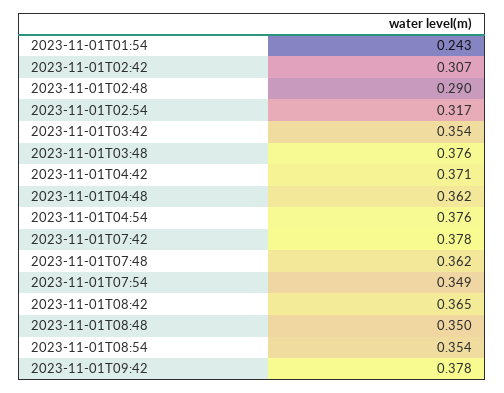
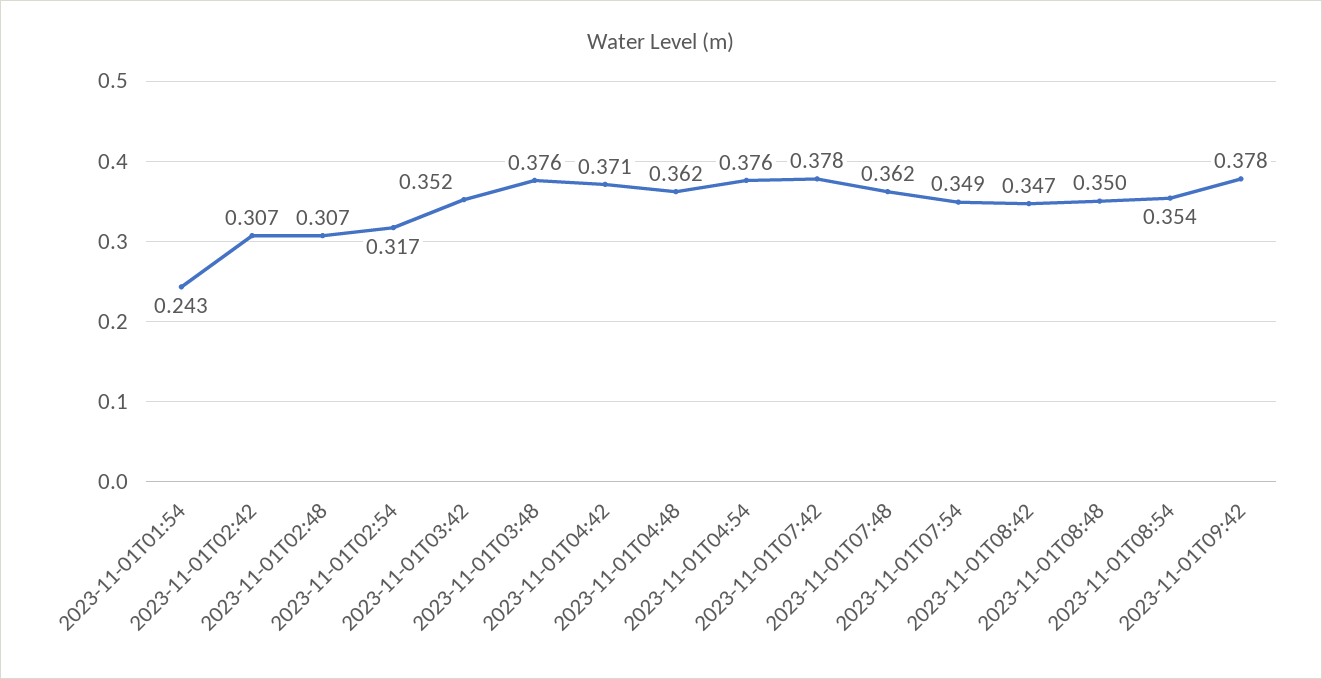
  {
    "2023-11-01T01:54": 0.243,
    "2023-11-01T02:42": 0.307,
-   "2023-11-01T02:48": 0.29,
+   "2023-11-01T02:48": 0.307,
    "2023-11-01T02:54": 0.317,
-   "2023-11-01T03:42": 0.354,
+   "2023-11-01T03:42": 0.352,
    "2023-11-01T03:48": 0.376,
    "2023-11-01T04:42": 0.371,
    "2023-11-01T04:48": 0.362,
    "2023-11-01T04:54": 0.376,
    "2023-11-01T07:42": 0.378,
    "2023-11-01T07:48": 0.362,
    "2023-11-01T07:54": 0.349,
-   "2023-11-01T08:42": 0.365,
+   "2023-11-01T08:42": 0.347,
    "2023-11-01T08:48": 0.35,
    "2023-11-01T08:54": 0.354,
    "2023-11-01T09:42": 0.378
  }

